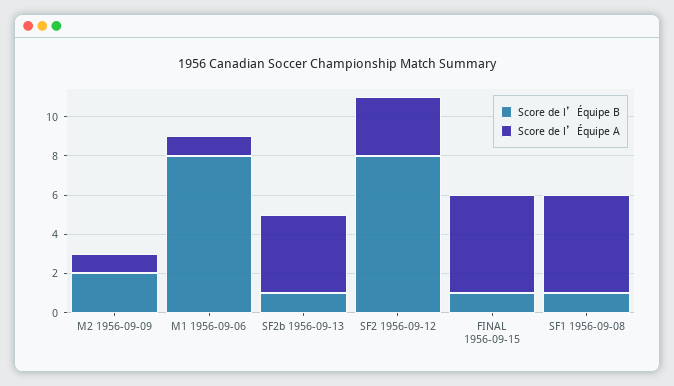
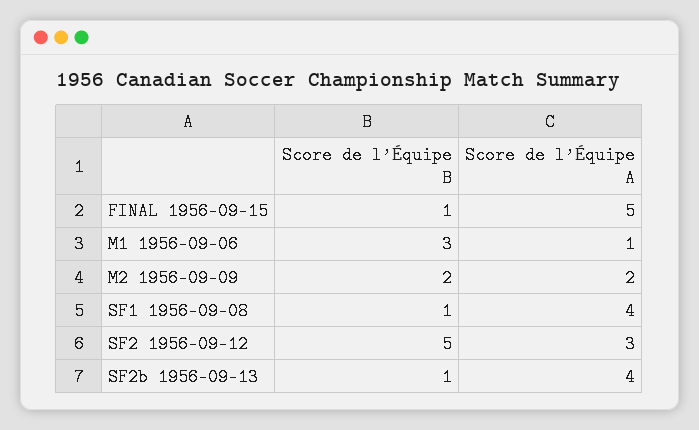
  {
    "Score de l’Équipe B": {
      "M2 1956-09-09": 2,
-     "M1 1956-09-06": 8,
+     "M1 1956-09-06": 3,
      "SF2b 1956-09-13": 1,
-     "SF2 1956-09-12": 8,
+     "SF2 1956-09-12": 5,
      "FINAL 1956-09-15": 1,
      "SF1 1956-09-08": 1
    },
    "Score de l’Équipe A": {
-     "M2 1956-09-09": 1,
+     "M2 1956-09-09": 2,
      "M1 1956-09-06": 1,
      "SF2b 1956-09-13": 4,
      "SF2 1956-09-12": 3,
      "FINAL 1956-09-15": 5,
-     "SF1 1956-09-08": 5
+     "SF1 1956-09-08": 4
    }
  }

